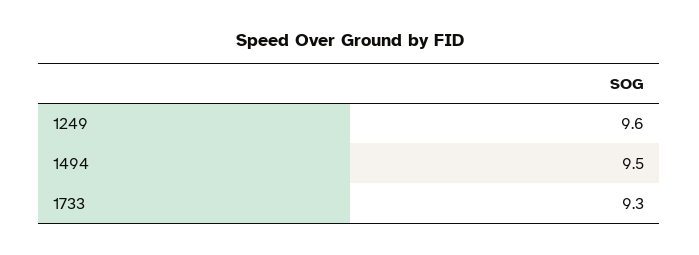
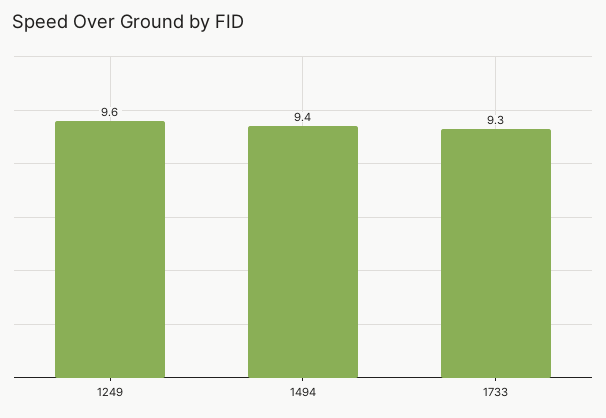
  {
    "1249": 9.6,
-   "1494": 9.5,
+   "1494": 9.4,
    "1733": 9.3
  }

